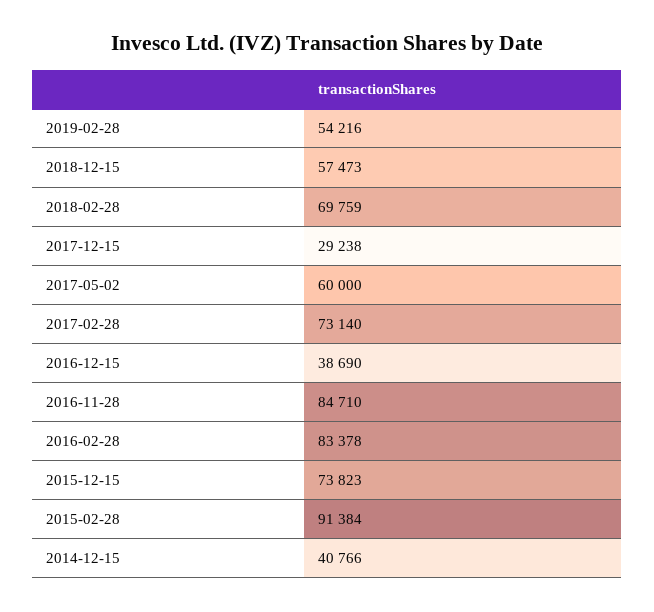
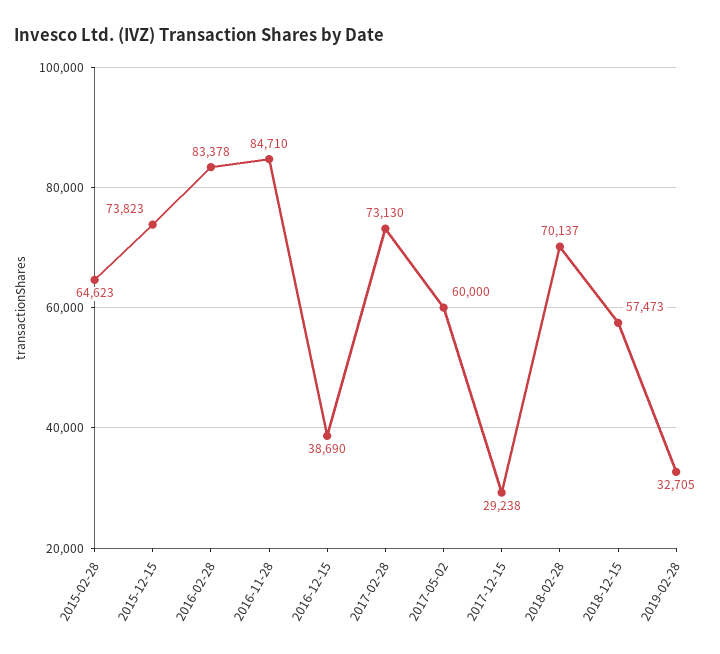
  {
-   "2019-02-28": 54216,
+   "2019-02-28": 32705,
    "2018-12-15": 57473,
-   "2018-02-28": 69759,
+   "2018-02-28": 70137,
    "2017-12-15": 29238,
    "2017-05-02": 60000,
-   "2017-02-28": 73140,
+   "2017-02-28": 73130,
    "2016-12-15": 38690,
    "2016-11-28": 84710,
    "2016-02-28": 83378,
    "2015-12-15": 73823,
-   "2015-02-28": 91384,
+   "2015-02-28": 64623
-   "2014-12-15": 40766
  }

